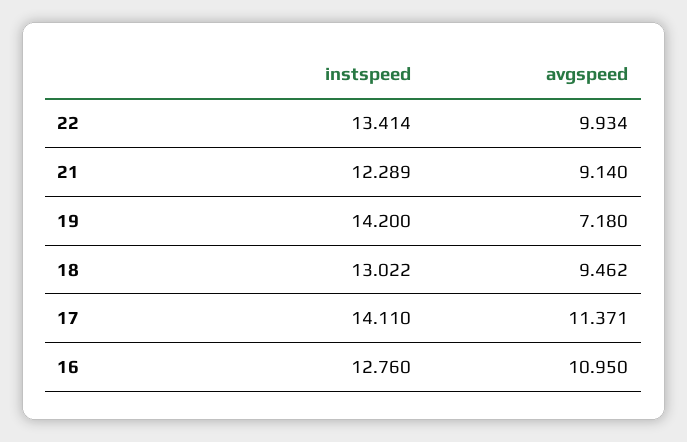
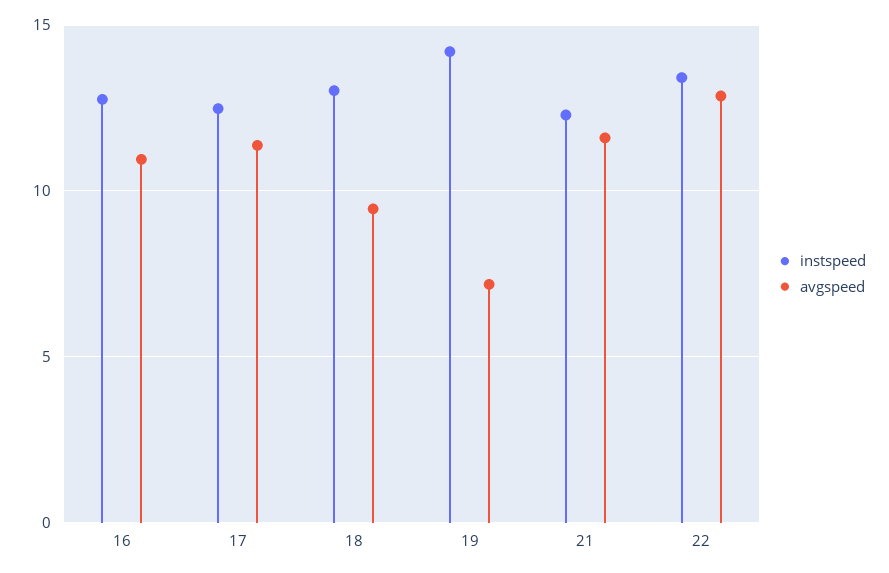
  {
    "instspeed": {
      "22": 13.414,
      "21": 12.289,
      "19": 14.2,
      "18": 13.022,
-     "17": 14.11,
+     "17": 12.5,
      "16": 12.76
    },
    "avgspeed": {
-     "22": 9.934,
+     "22": 13,
-     "21": 9.14,
+     "21": 11.5,
      "19": 7.18,
      "18": 9.462,
      "17": 11.371,
      "16": 10.95
    }
  }

